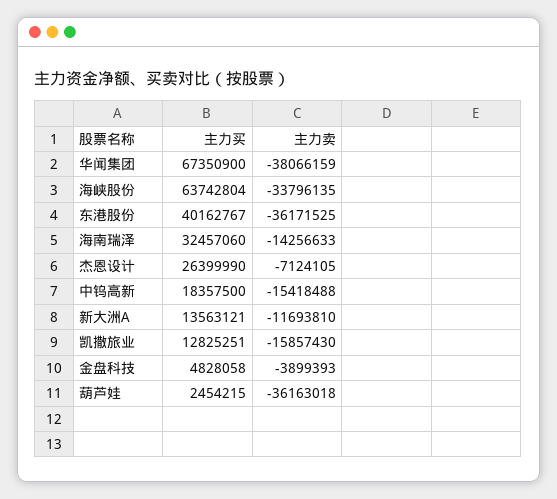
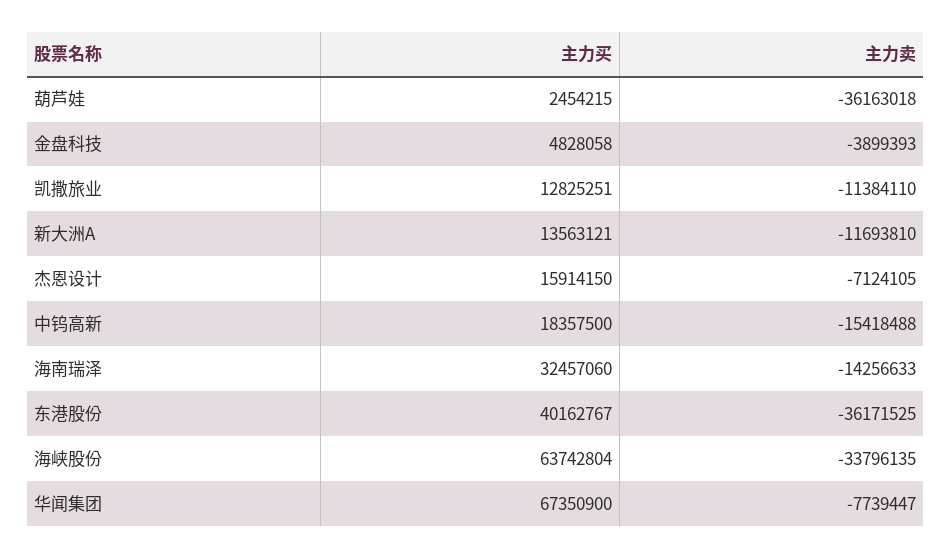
  {
    "主力买": {
      "华闻集团": 67350900,
      "海峡股份": 63742804,
      "东港股份": 40162767,
      "海南瑞泽": 32457060,
-     "杰恩设计": 26399990,
+     "杰恩设计": 15914150,
      "中钨高新": 18357500,
      "新大洲A": 13563121,
      "凯撒旅业": 12825251,
      "金盘科技": 4828058,
      "葫芦娃": 2454215
    },
    "主力卖": {
-     "华闻集团": -38066159,
+     "华闻集团": -7739447,
      "海峡股份": -33796135,
      "东港股份": -36171525,
      "海南瑞泽": -14256633,
      "杰恩设计": -7124105,
      "中钨高新": -15418488,
      "新大洲A": -11693810,
-     "凯撒旅业": -15857430,
+     "凯撒旅业": -11384110,
      "金盘科技": -3899393,
      "葫芦娃": -36163018
    }
  }

